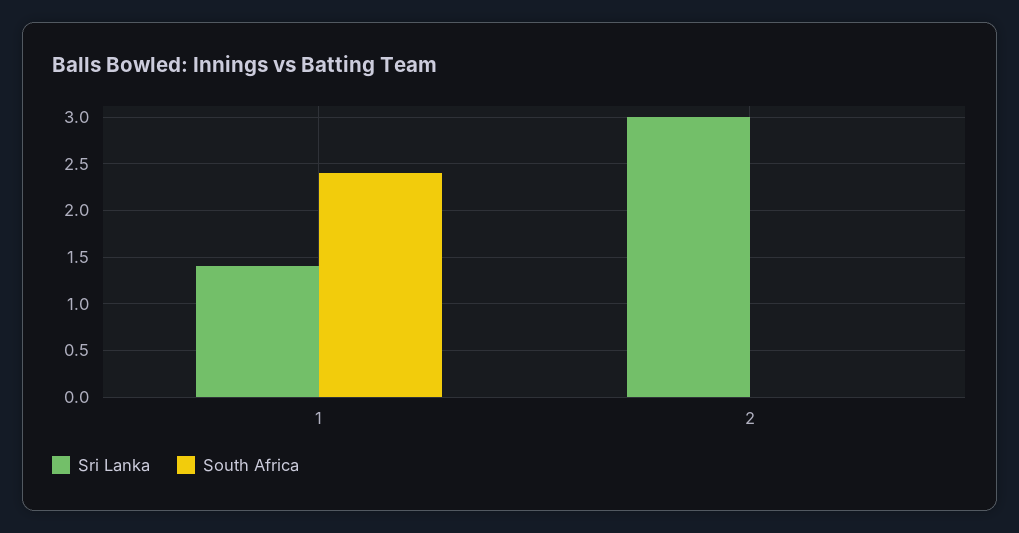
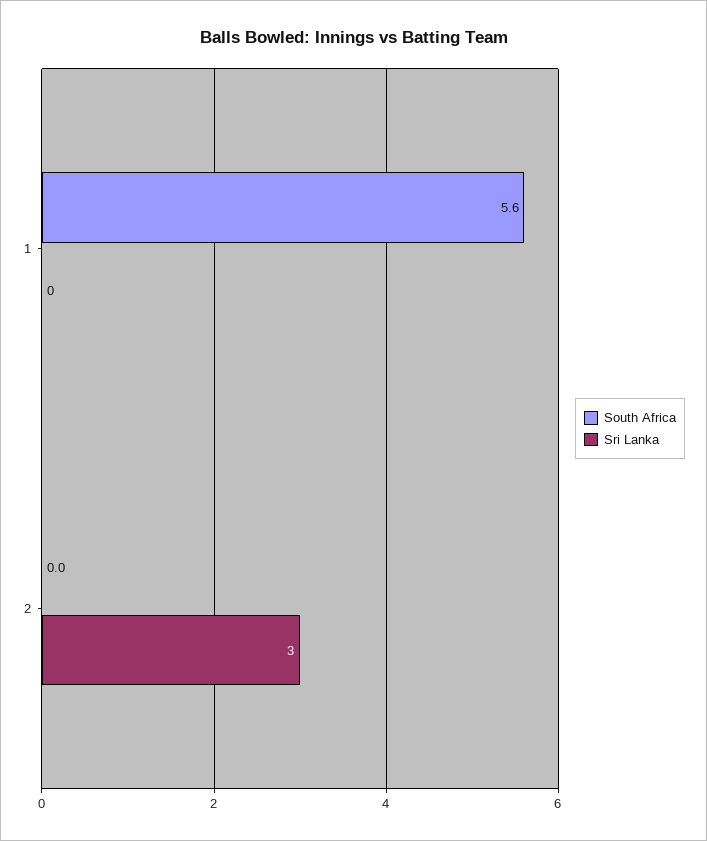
  {
    "Sri Lanka": {
-     "1": 1.4,
+     "1": 0,
      "2": 3
    },
    "South Africa": {
-     "1": 2.4,
+     "1": 5.6,
      "2": 0
    }
  }

